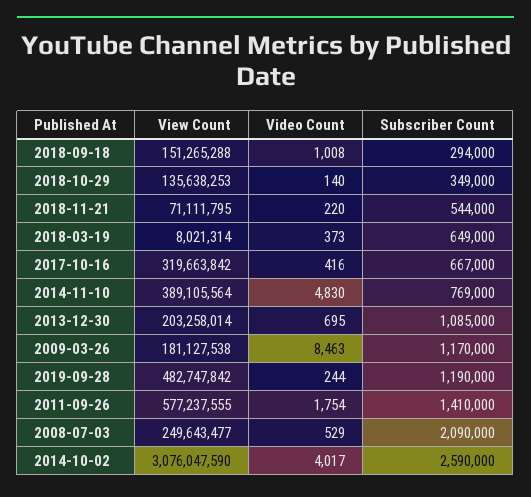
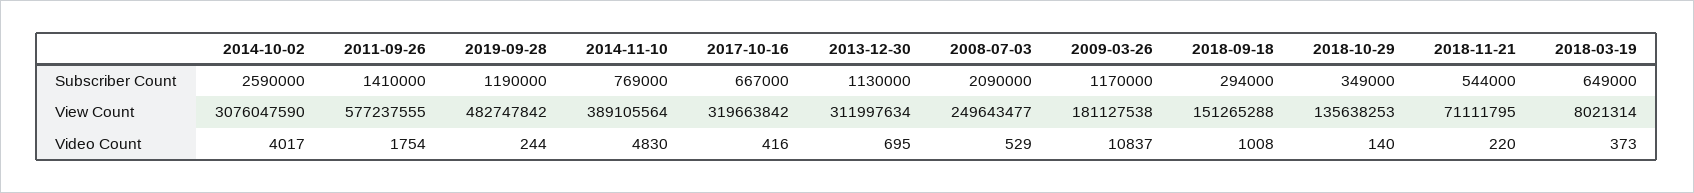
  {
    "View Count": {
      "2018-09-18": 151265288,
      "2018-10-29": 135638253,
      "2018-11-21": 71111795,
      "2018-03-19": 8021314,
      "2017-10-16": 319663842,
      "2014-11-10": 389105564,
-     "2013-12-30": 203258014,
+     "2013-12-30": 311997634,
      "2009-03-26": 181127538,
      "2019-09-28": 482747842,
      "2011-09-26": 577237555,
      "2008-07-03": 249643477,
      "2014-10-02": 3076047590
    },
    "Video Count": {
      "2018-09-18": 1008,
      "2018-10-29": 140,
      "2018-11-21": 220,
      "2018-03-19": 373,
      "2017-10-16": 416,
      "2014-11-10": 4830,
      "2013-12-30": 695,
-     "2009-03-26": 8463,
+     "2009-03-26": 10837,
      "2019-09-28": 244,
      "2011-09-26": 1754,
      "2008-07-03": 529,
      "2014-10-02": 4017
    },
    "Subscriber Count": {
      "2018-09-18": 294000,
      "2018-10-29": 349000,
      "2018-11-21": 544000,
      "2018-03-19": 649000,
      "2017-10-16": 667000,
      "2014-11-10": 769000,
-     "2013-12-30": 1085000,
+     "2013-12-30": 1130000,
      "2009-03-26": 1170000,
      "2019-09-28": 1190000,
      "2011-09-26": 1410000,
      "2008-07-03": 2090000,
      "2014-10-02": 2590000
    }
  }

